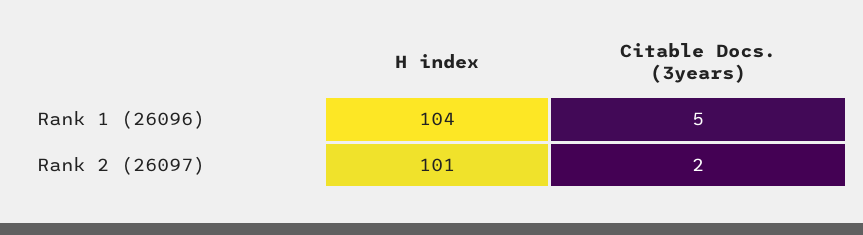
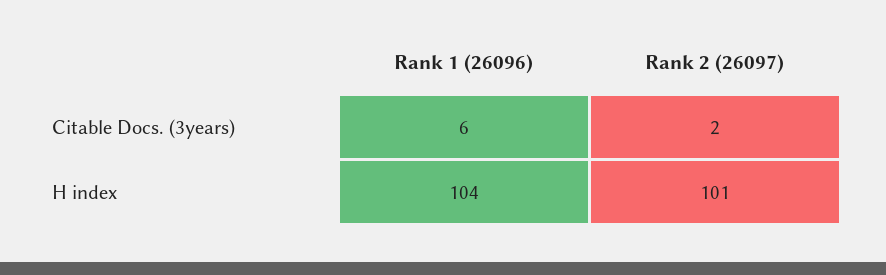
  {
    "H index": {
      "Rank 1 (26096)": 104,
      "Rank 2 (26097)": 101
    },
    "Citable Docs. (3years)": {
-     "Rank 1 (26096)": 5,
+     "Rank 1 (26096)": 6,
      "Rank 2 (26097)": 2
    }
  }

